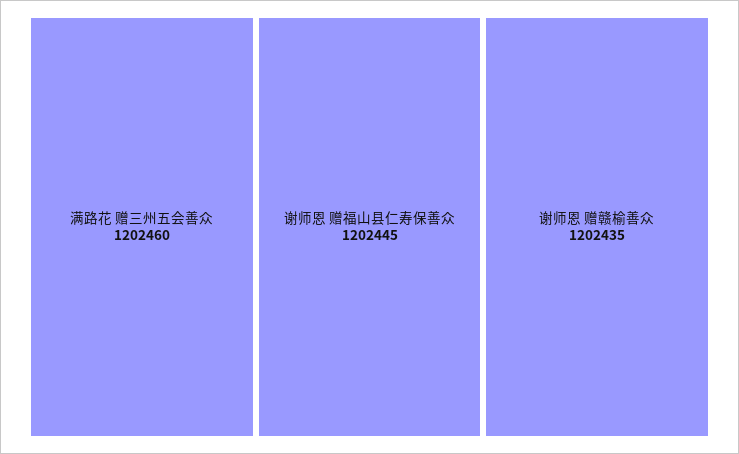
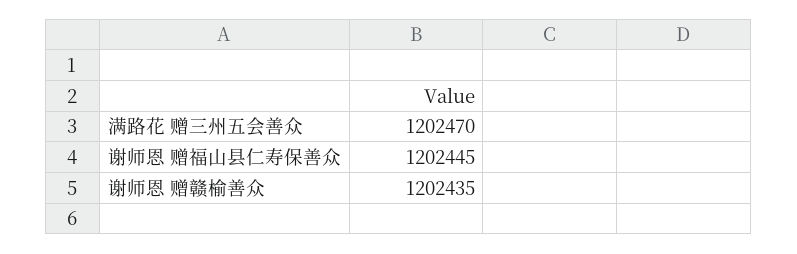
  {
-   "满路花 赠三州五会善众": 1202460,
+   "满路花 赠三州五会善众": 1202470,
    "谢师恩 赠福山县仁寿保善众": 1202445,
    "谢师恩 赠赣榆善众": 1202435
  }

